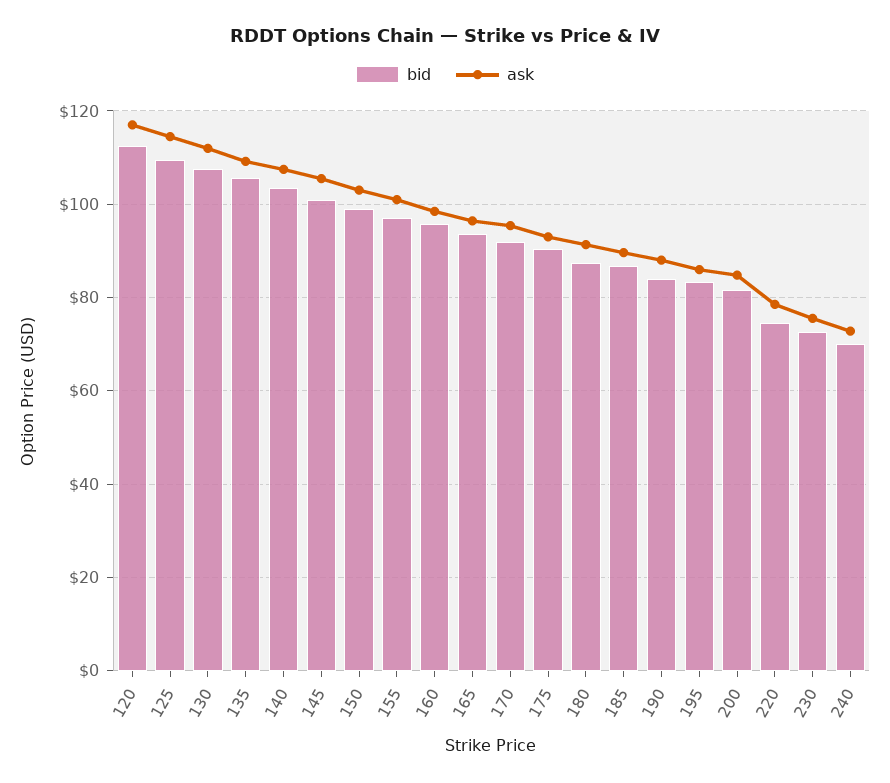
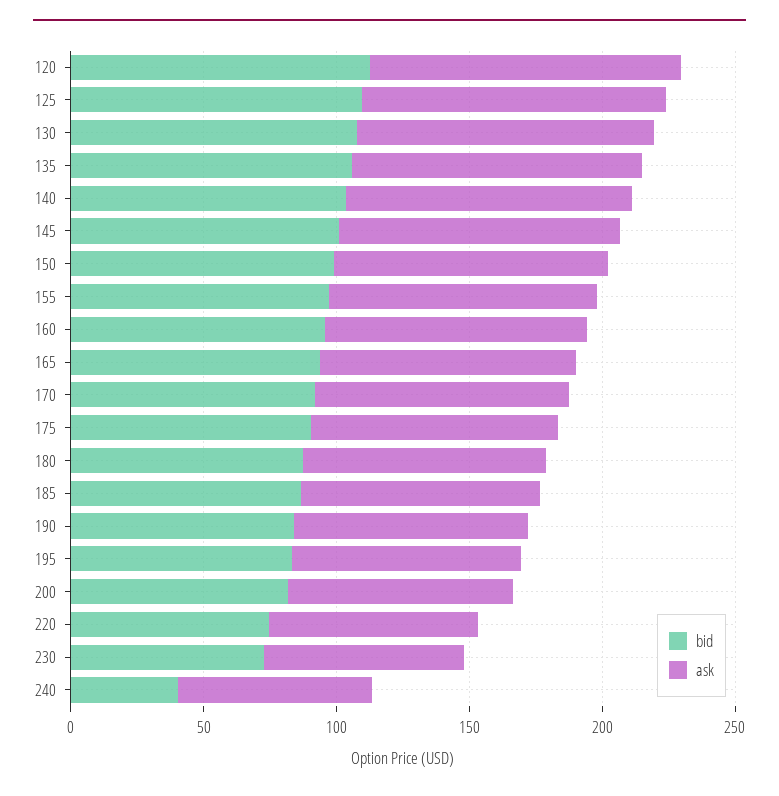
  {
    "bid": {
      "120": 112,
      "125": 110,
      "130": 108,
      "135": 106,
      "140": 104,
      "145": 102,
      "150": 100,
      "155": 98,
      "160": 96,
      "165": 94,
      "170": 92,
      "175": 90,
      "180": 88,
      "185": 86,
      "190": 84,
      "195": 84,
      "200": 82,
      "220": 74,
      "230": 72,
-     "240": 70
+     "240": 40
    },
    "ask": {
      "120": 118,
      "125": 114,
      "130": 112,
      "135": 110,
      "140": 108,
      "145": 106,
      "150": 104,
      "155": 102,
      "160": 98,
      "165": 96,
      "170": 96,
      "175": 94,
      "180": 92,
      "185": 90,
      "190": 88,
      "195": 86,
      "200": 84,
      "220": 78,
      "230": 76,
      "240": 72
    }
  }

